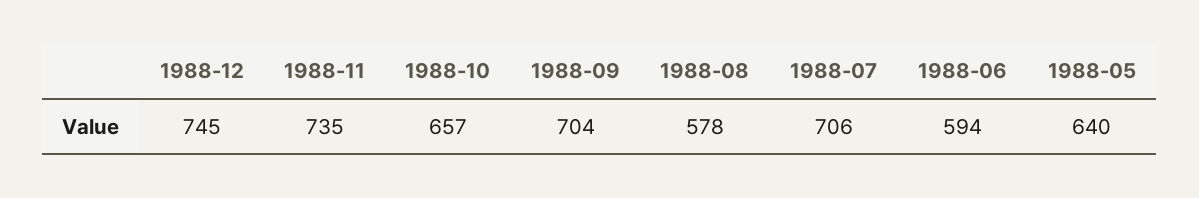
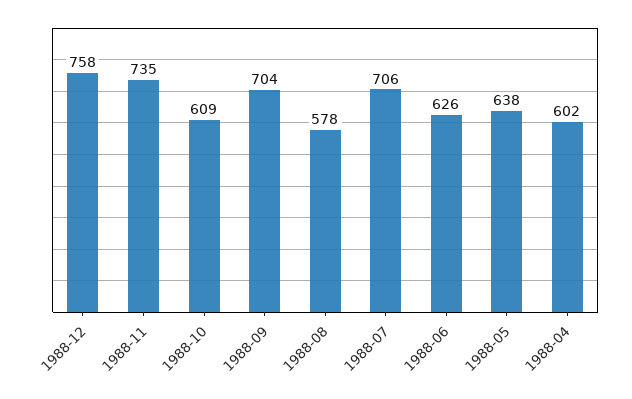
  {
-   "1988-12": 745,
+   "1988-12": 758,
    "1988-11": 735,
-   "1988-10": 657,
+   "1988-10": 609,
    "1988-09": 704,
    "1988-08": 578,
    "1988-07": 706,
-   "1988-06": 594,
+   "1988-06": 626,
-   "1988-05": 640
+   "1988-05": 638,
+   "1988-04": 602
  }

